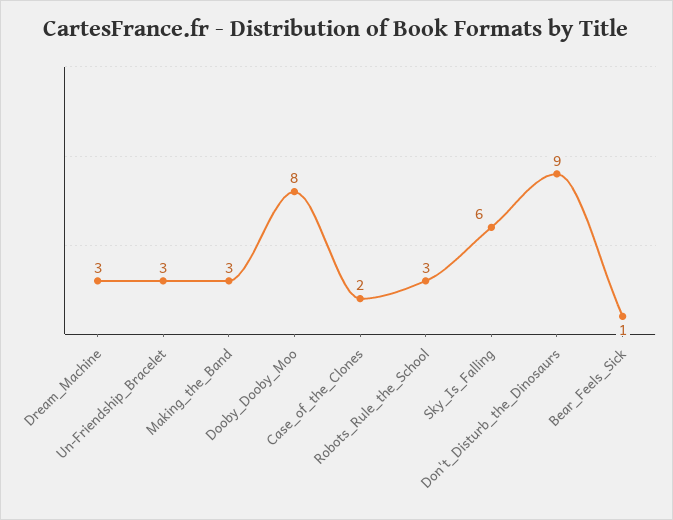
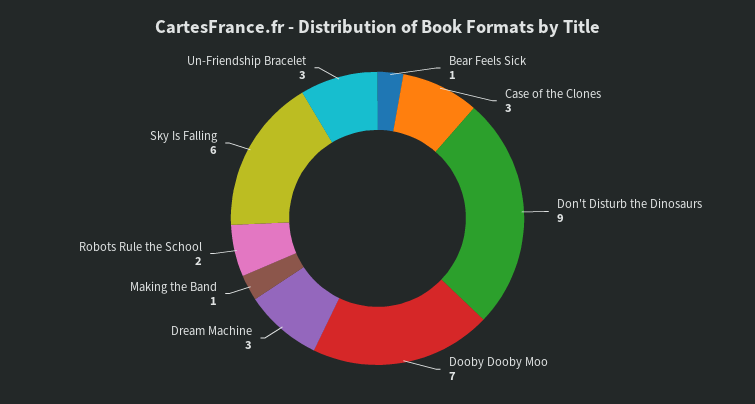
  {
    "Dream_Machine": 3,
    "Un-Friendship_Bracelet": 3,
-   "Making_the_Band": 3,
+   "Making_the_Band": 1,
-   "Dooby_Dooby_Moo": 8,
+   "Dooby_Dooby_Moo": 7,
-   "Case_of_the_Clones": 2,
+   "Case_of_the_Clones": 3,
-   "Robots_Rule_the_School": 3,
+   "Robots_Rule_the_School": 2,
    "Sky_Is_Falling": 6,
    "Don't_Disturb_the_Dinosaurs": 9,
    "Bear_Feels_Sick": 1
  }

